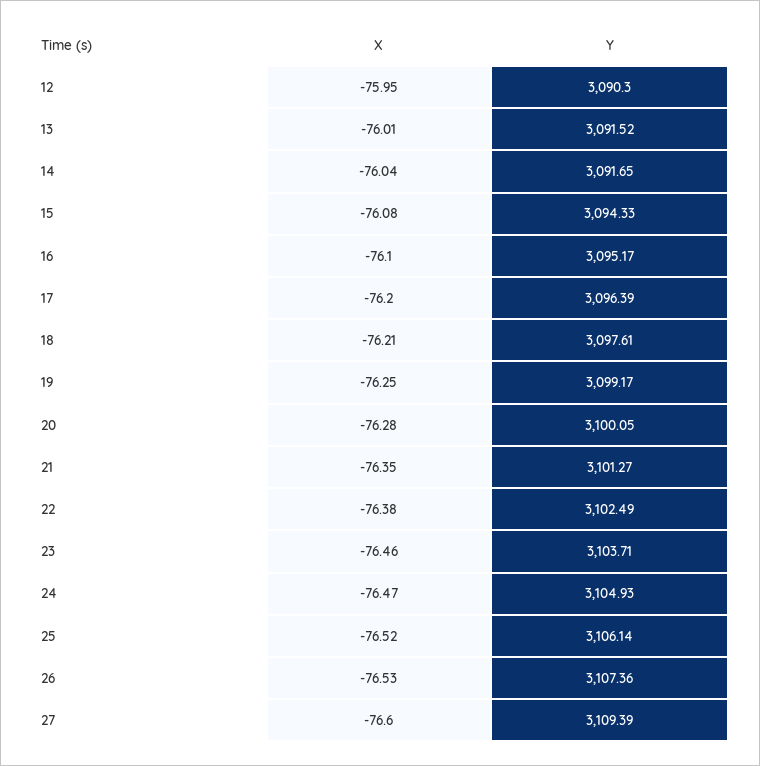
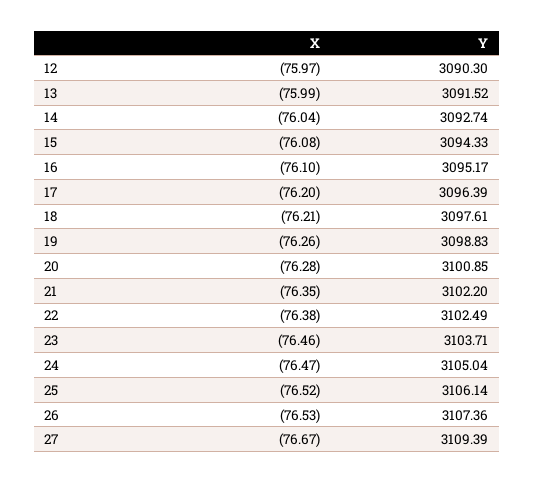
  {
    "X": {
-     "12": -75.95,
+     "12": -75.97,
-     "13": -76.01,
+     "13": -75.99,
      "14": -76.04,
      "15": -76.08,
      "16": -76.1,
      "17": -76.2,
      "18": -76.21,
-     "19": -76.25,
+     "19": -76.26,
      "20": -76.28,
      "21": -76.35,
      "22": -76.38,
      "23": -76.46,
      "24": -76.47,
      "25": -76.52,
      "26": -76.53,
-     "27": -76.6
+     "27": -76.67
    },
    "Y": {
      "12": 3090.3,
      "13": 3091.52,
-     "14": 3091.65,
+     "14": 3092.74,
      "15": 3094.33,
      "16": 3095.17,
      "17": 3096.39,
      "18": 3097.61,
-     "19": 3099.17,
+     "19": 3098.83,
-     "20": 3100.05,
+     "20": 3100.85,
-     "21": 3101.27,
+     "21": 3102.2,
      "22": 3102.49,
      "23": 3103.71,
-     "24": 3104.93,
+     "24": 3105.04,
      "25": 3106.14,
      "26": 3107.36,
      "27": 3109.39
    }
  }

